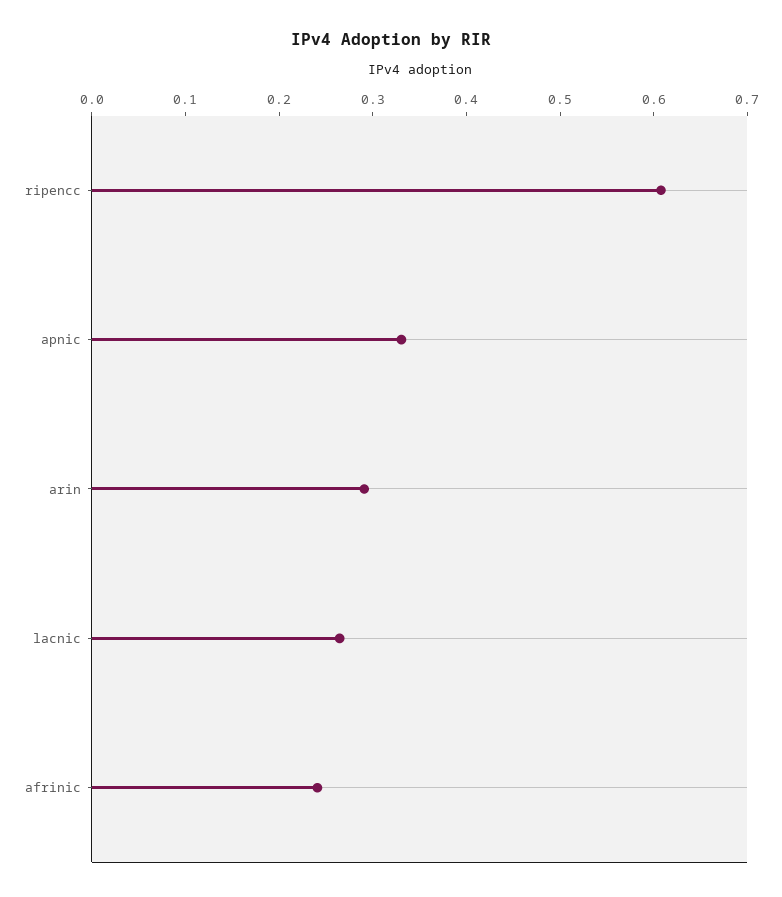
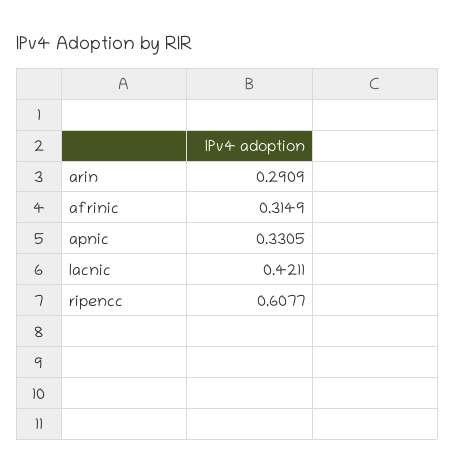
  {
    "ripencc": 0.6077,
    "apnic": 0.3305,
    "arin": 0.2909,
-   "lacnic": 0.26,
+   "lacnic": 0.4211,
-   "afrinic": 0.24
+   "afrinic": 0.3149
  }

